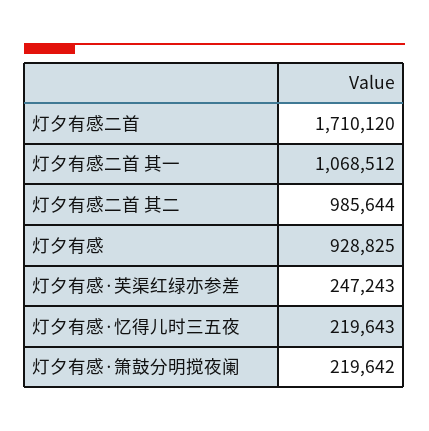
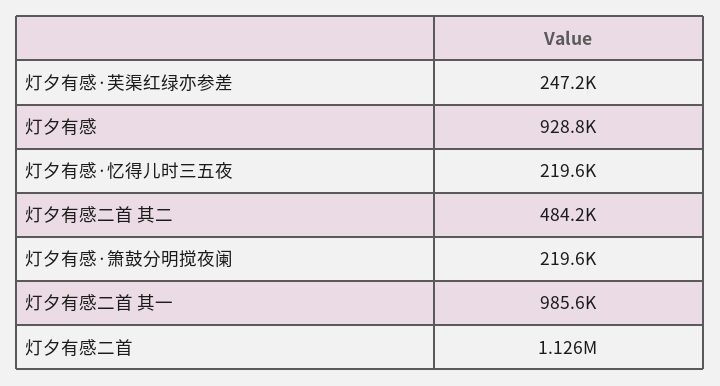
  {
-   "灯夕有感二首": 1710120,
+   "灯夕有感二首": 1126000,
-   "灯夕有感二首 其一": 1068512,
+   "灯夕有感二首 其一": 985600,
-   "灯夕有感二首 其二": 985644,
+   "灯夕有感二首 其二": 484200,
    "灯夕有感": 928825,
    "灯夕有感·芙渠红绿亦参差": 247243,
    "灯夕有感·忆得儿时三五夜": 219643,
    "灯夕有感·箫鼓分明搅夜阑": 219642
  }

